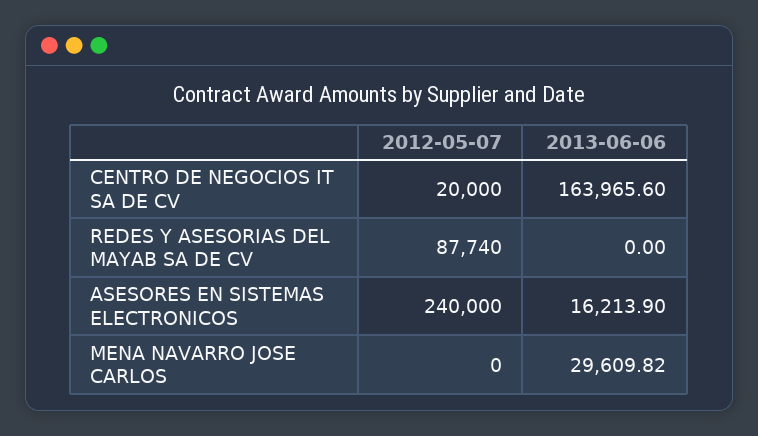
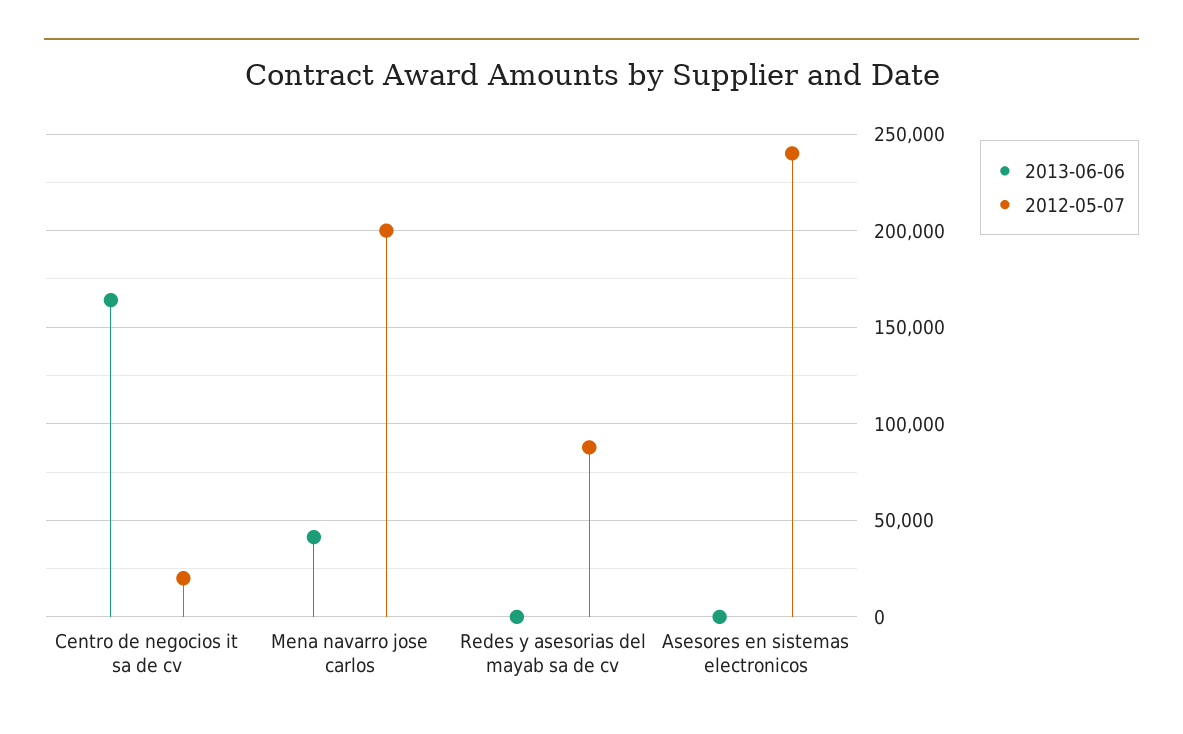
  {
    "2012-05-07": {
      "CENTRO DE NEGOCIOS IT SA DE CV": 20000,
      "REDES Y ASESORIAS DEL MAYAB SA DE CV": 87740,
      "ASESORES EN SISTEMAS ELECTRONICOS": 240000,
-     "MENA NAVARRO JOSE CARLOS": 0
+     "MENA NAVARRO JOSE CARLOS": 200000
    },
    "2013-06-06": {
      "CENTRO DE NEGOCIOS IT SA DE CV": 163965.6,
      "REDES Y ASESORIAS DEL MAYAB SA DE CV": 0,
-     "ASESORES EN SISTEMAS ELECTRONICOS": 16213.9,
+     "ASESORES EN SISTEMAS ELECTRONICOS": 0,
-     "MENA NAVARRO JOSE CARLOS": 29609.82
+     "MENA NAVARRO JOSE CARLOS": 40000
    }
  }

